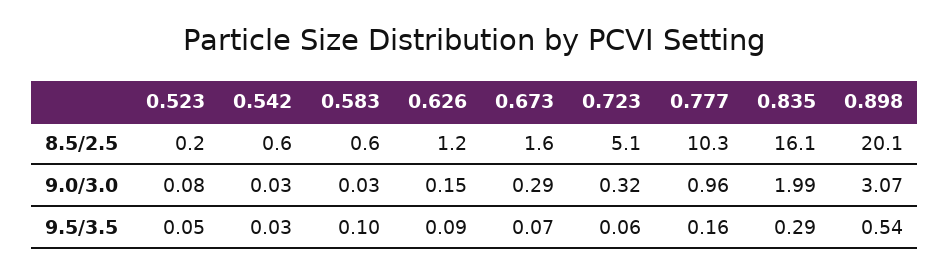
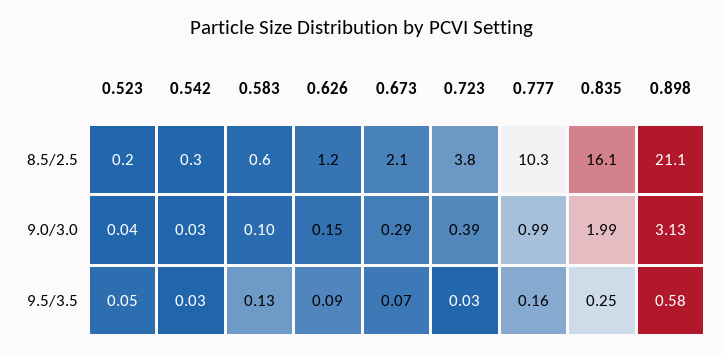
  {
    "0.523": {
      "8.5/2.5": 0.2,
-     "9.0/3.0": 0.08,
+     "9.0/3.0": 0.04,
      "9.5/3.5": 0.05
    },
    "0.542": {
-     "8.5/2.5": 0.6,
+     "8.5/2.5": 0.3,
      "9.0/3.0": 0.03,
      "9.5/3.5": 0.03
    },
    "0.583": {
      "8.5/2.5": 0.6,
-     "9.0/3.0": 0.03,
+     "9.0/3.0": 0.1,
-     "9.5/3.5": 0.1
+     "9.5/3.5": 0.13
    },
    "0.626": {
      "8.5/2.5": 1.2,
      "9.0/3.0": 0.15,
      "9.5/3.5": 0.09
    },
    "0.673": {
-     "8.5/2.5": 1.6,
+     "8.5/2.5": 2.1,
      "9.0/3.0": 0.29,
      "9.5/3.5": 0.07
    },
    "0.723": {
-     "8.5/2.5": 5.1,
+     "8.5/2.5": 3.8,
-     "9.0/3.0": 0.32,
+     "9.0/3.0": 0.39,
-     "9.5/3.5": 0.06
+     "9.5/3.5": 0.03
    },
    "0.777": {
      "8.5/2.5": 10.3,
-     "9.0/3.0": 0.96,
+     "9.0/3.0": 0.99,
      "9.5/3.5": 0.16
    },
    "0.835": {
      "8.5/2.5": 16.1,
      "9.0/3.0": 1.99,
-     "9.5/3.5": 0.29
+     "9.5/3.5": 0.25
    },
    "0.898": {
-     "8.5/2.5": 20.1,
+     "8.5/2.5": 21.1,
-     "9.0/3.0": 3.07,
+     "9.0/3.0": 3.13,
-     "9.5/3.5": 0.54
+     "9.5/3.5": 0.58
    }
  }

